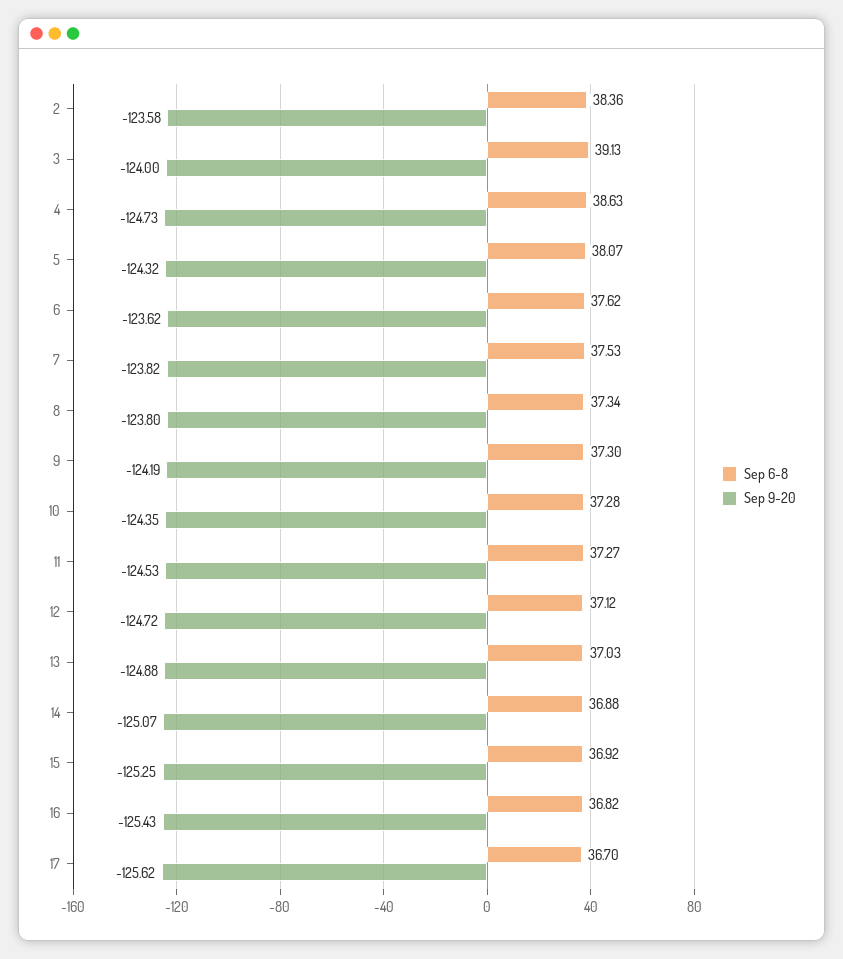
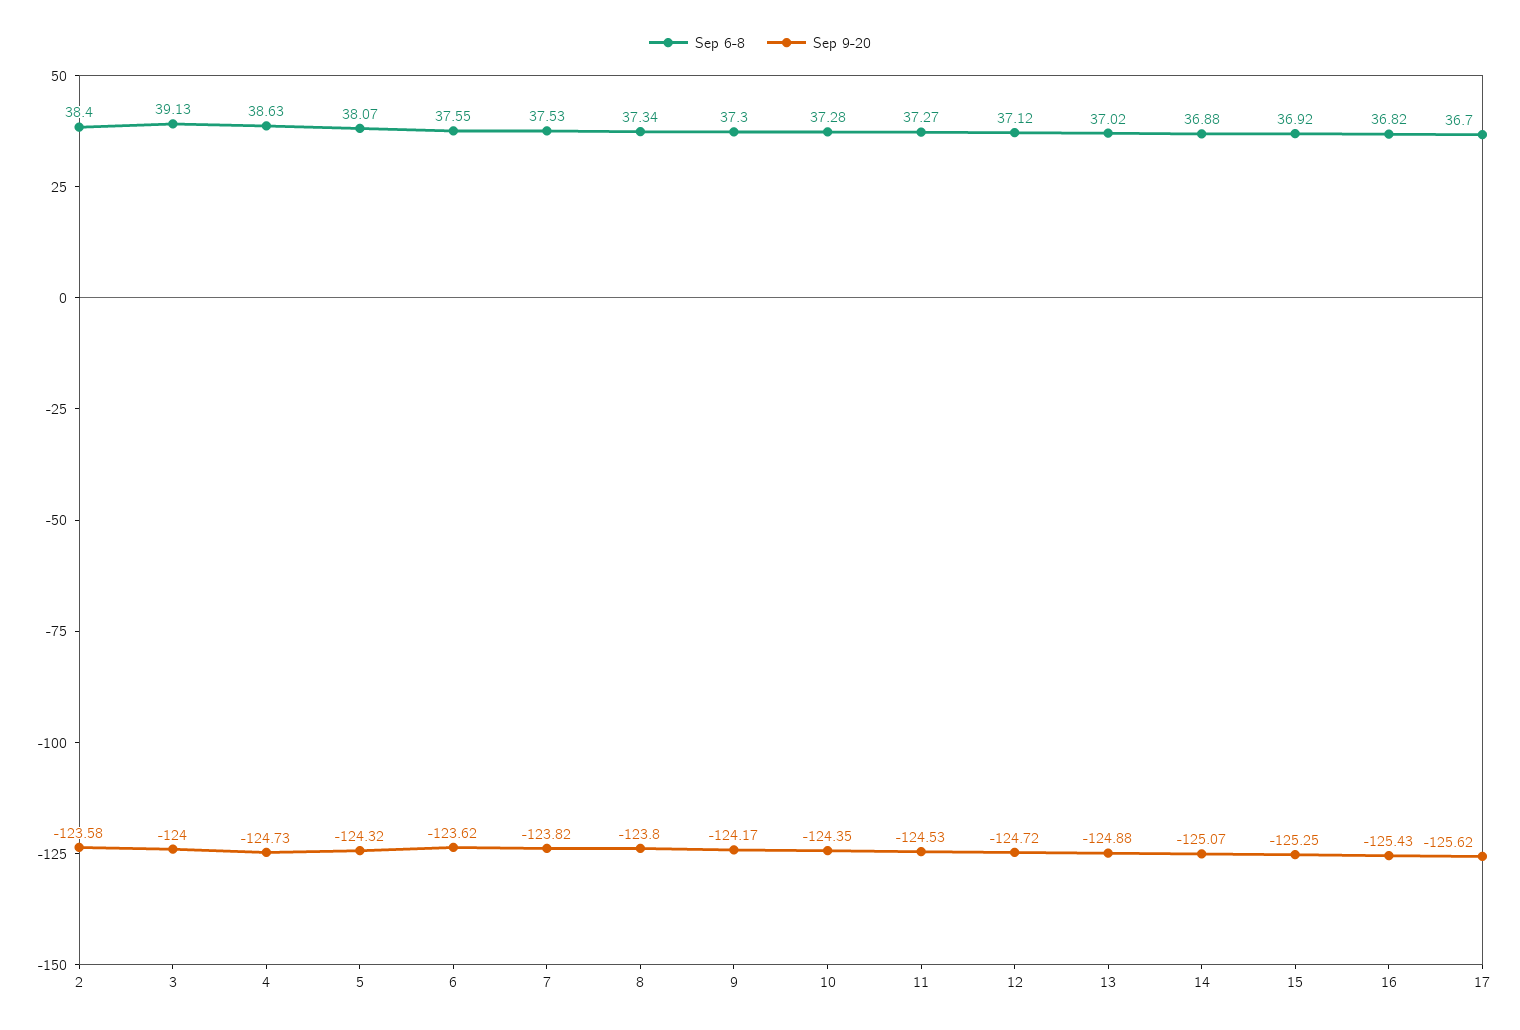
  {
    "Sep 6-8": {
-     "2": 38.36,
+     "2": 38.4,
      "3": 39.13,
      "4": 38.63,
      "5": 38.07,
-     "6": 37.62,
+     "6": 37.55,
      "7": 37.53,
      "8": 37.34,
      "9": 37.3,
      "10": 37.28,
      "11": 37.27,
      "12": 37.12,
-     "13": 37.03,
+     "13": 37.02,
      "14": 36.88,
      "15": 36.92,
      "16": 36.82,
      "17": 36.7
    },
    "Sep 9-20": {
      "2": -123.58,
      "3": -124,
      "4": -124.73,
      "5": -124.32,
      "6": -123.62,
      "7": -123.82,
      "8": -123.8,
-     "9": -124.19,
+     "9": -124.17,
      "10": -124.35,
      "11": -124.53,
      "12": -124.72,
      "13": -124.88,
      "14": -125.07,
      "15": -125.25,
      "16": -125.43,
      "17": -125.62
    }
  }

